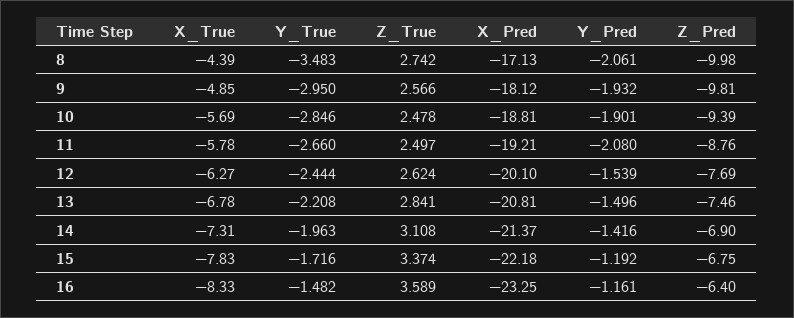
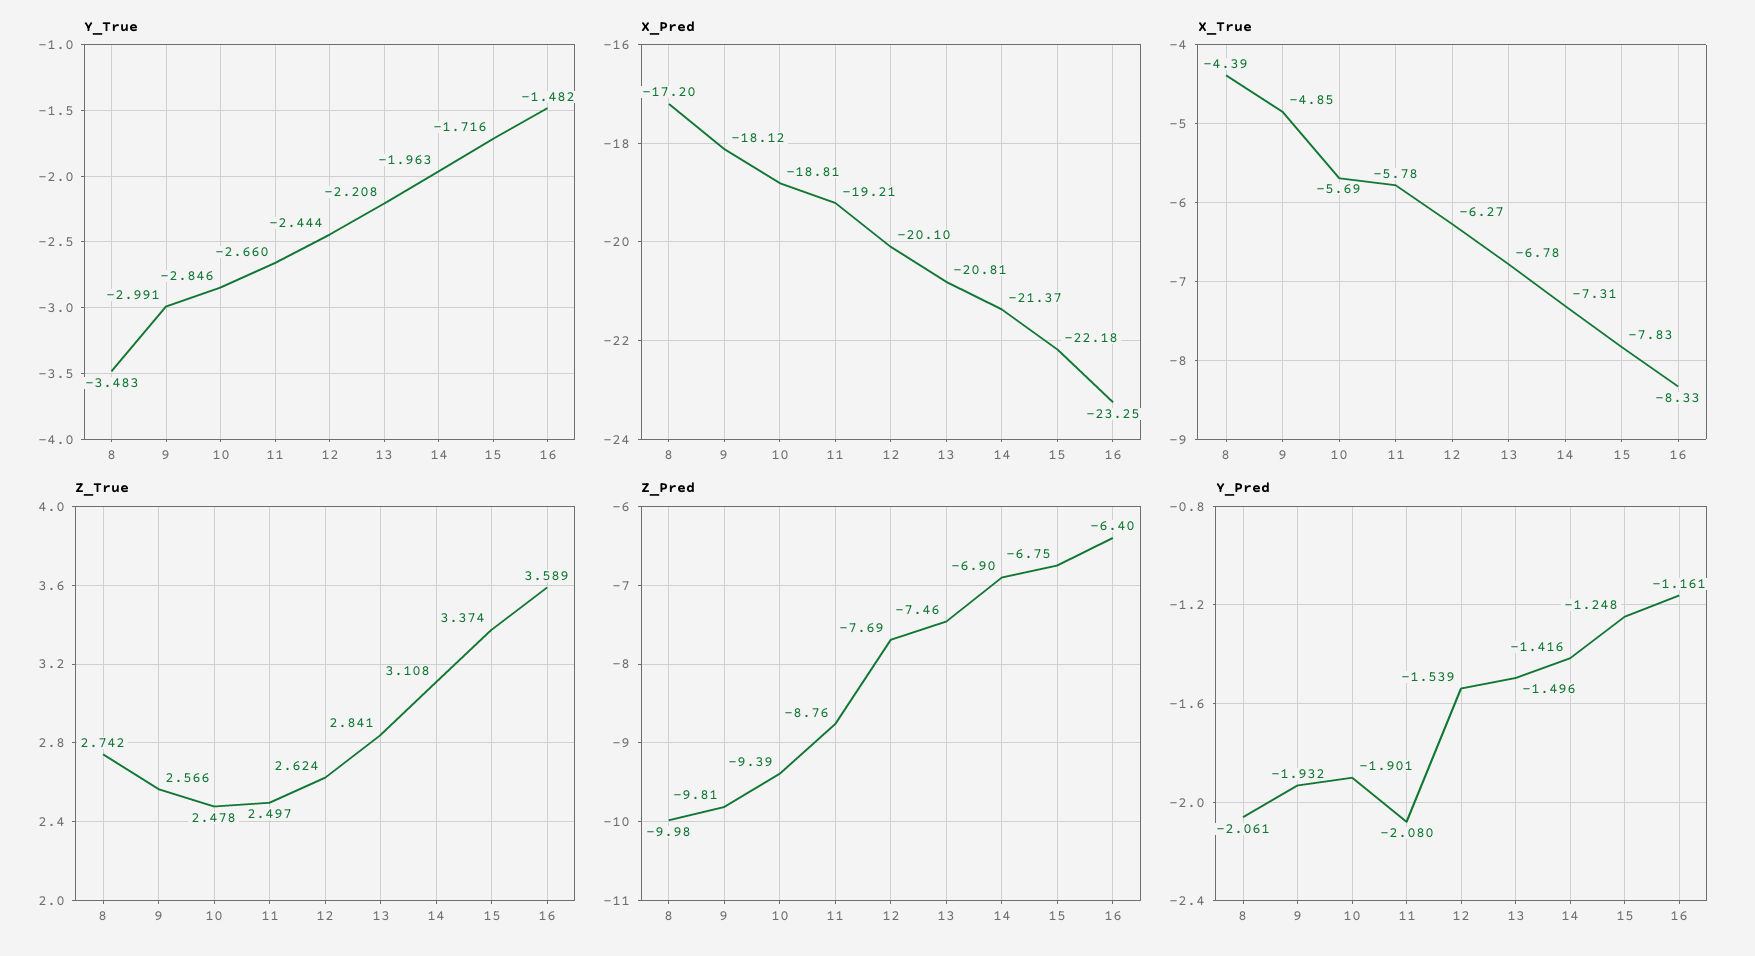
  {
    "X_True": {
      "8": -4.39,
      "9": -4.85,
      "10": -5.69,
      "11": -5.78,
      "12": -6.27,
      "13": -6.78,
      "14": -7.31,
      "15": -7.83,
      "16": -8.33
    },
    "Y_True": {
      "8": -3.483,
-     "9": -2.95,
+     "9": -2.991,
      "10": -2.846,
      "11": -2.66,
      "12": -2.444,
      "13": -2.208,
      "14": -1.963,
      "15": -1.716,
      "16": -1.482
    },
    "Z_True": {
      "8": 2.742,
      "9": 2.566,
      "10": 2.478,
      "11": 2.497,
      "12": 2.624,
      "13": 2.841,
      "14": 3.108,
      "15": 3.374,
      "16": 3.589
    },
    "X_Pred": {
-     "8": -17.13,
+     "8": -17.2,
      "9": -18.12,
      "10": -18.81,
      "11": -19.21,
      "12": -20.1,
      "13": -20.81,
      "14": -21.37,
      "15": -22.18,
      "16": -23.25
    },
    "Y_Pred": {
      "8": -2.061,
      "9": -1.932,
      "10": -1.901,
      "11": -2.08,
      "12": -1.539,
      "13": -1.496,
      "14": -1.416,
-     "15": -1.192,
+     "15": -1.248,
      "16": -1.161
    },
    "Z_Pred": {
      "8": -9.98,
      "9": -9.81,
      "10": -9.39,
      "11": -8.76,
      "12": -7.69,
      "13": -7.46,
      "14": -6.9,
      "15": -6.75,
      "16": -6.4
    }
  }

